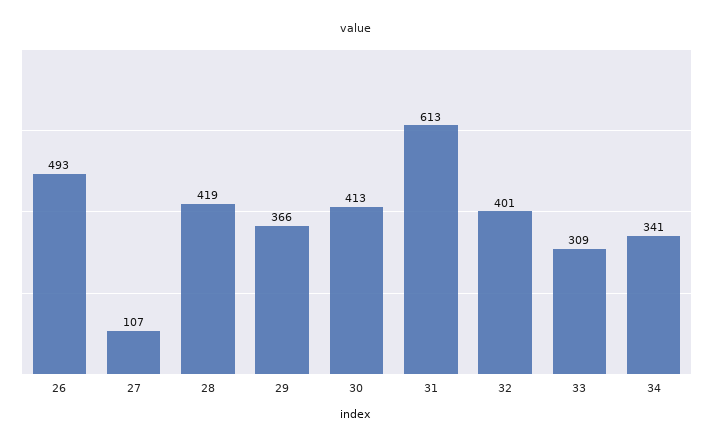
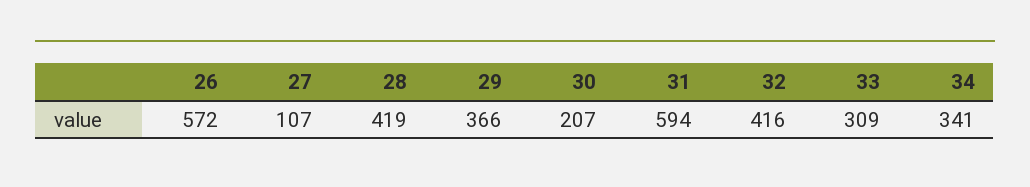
  {
-   "26": 493,
+   "26": 572,
    "27": 107,
    "28": 419,
    "29": 366,
-   "30": 413,
+   "30": 207,
-   "31": 613,
+   "31": 594,
-   "32": 401,
+   "32": 416,
    "33": 309,
    "34": 341
  }

